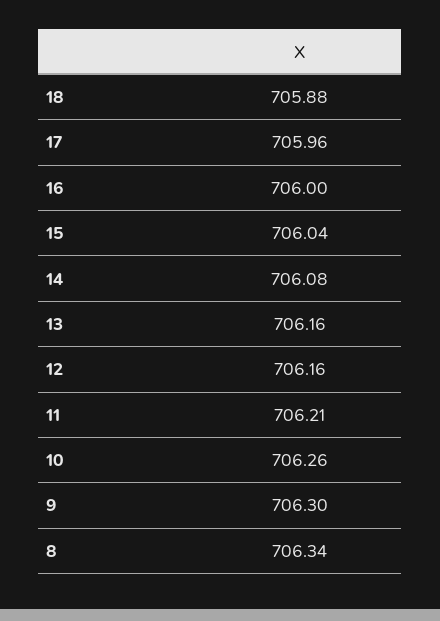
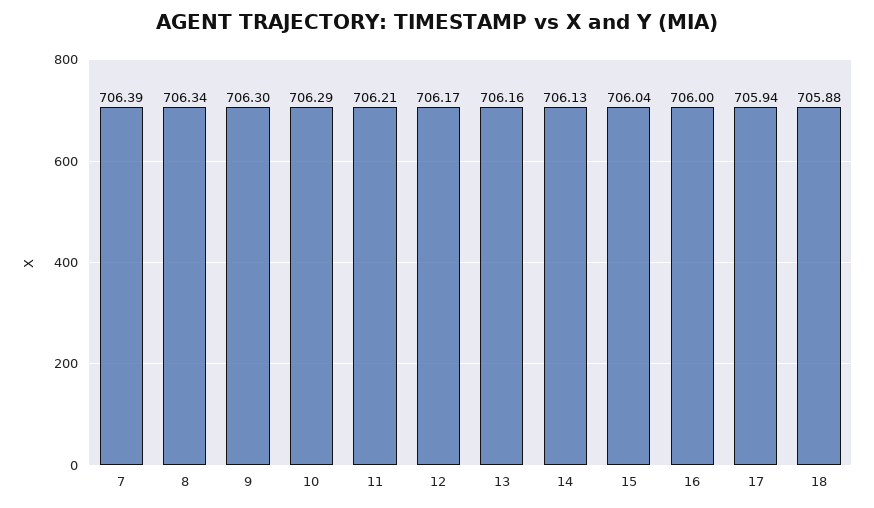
  {
    "18": 705.88,
-   "17": 705.96,
+   "17": 705.94,
    "16": 706,
    "15": 706.04,
-   "14": 706.08,
+   "14": 706.13,
    "13": 706.16,
-   "12": 706.16,
+   "12": 706.17,
    "11": 706.21,
-   "10": 706.26,
+   "10": 706.29,
    "9": 706.3,
-   "8": 706.34
+   "8": 706.34,
+   "7": 706.39
  }

